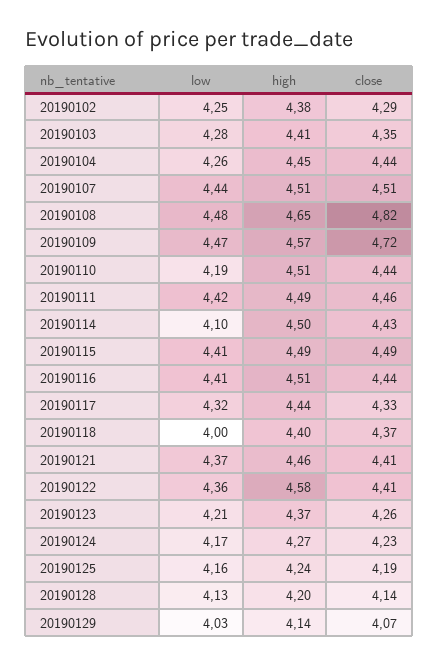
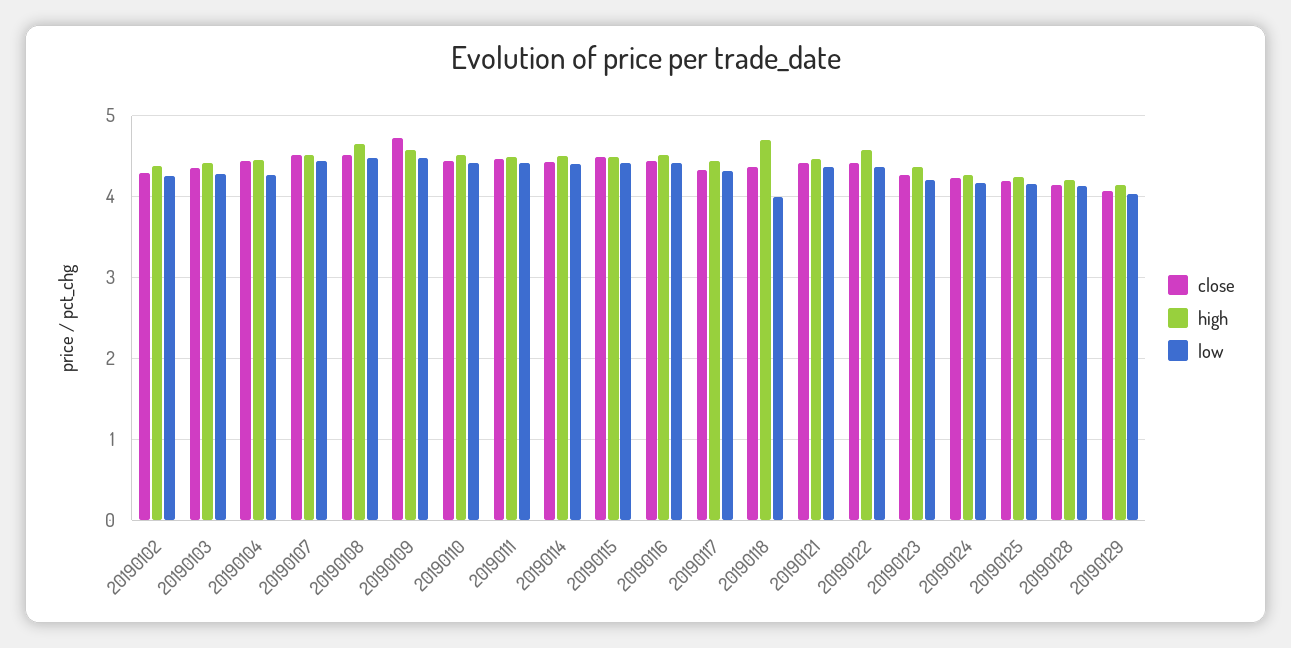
  {
    "low": {
      "20190102": 4.25,
      "20190103": 4.28,
      "20190104": 4.26,
      "20190107": 4.44,
      "20190108": 4.48,
      "20190109": 4.47,
-     "20190110": 4.19,
+     "20190110": 4.4,
      "20190111": 4.42,
-     "20190114": 4.1,
+     "20190114": 4.4,
      "20190115": 4.41,
      "20190116": 4.41,
      "20190117": 4.32,
      "20190118": 4,
      "20190121": 4.37,
      "20190122": 4.36,
      "20190123": 4.21,
      "20190124": 4.17,
      "20190125": 4.16,
      "20190128": 4.13,
      "20190129": 4.03
    },
    "high": {
      "20190102": 4.38,
      "20190103": 4.41,
      "20190104": 4.45,
      "20190107": 4.51,
      "20190108": 4.65,
      "20190109": 4.57,
      "20190110": 4.51,
      "20190111": 4.49,
      "20190114": 4.5,
      "20190115": 4.49,
      "20190116": 4.51,
      "20190117": 4.44,
-     "20190118": 4.4,
+     "20190118": 4.7,
      "20190121": 4.46,
      "20190122": 4.58,
      "20190123": 4.37,
      "20190124": 4.27,
      "20190125": 4.24,
      "20190128": 4.2,
      "20190129": 4.14
    },
    "close": {
      "20190102": 4.29,
      "20190103": 4.35,
      "20190104": 4.44,
      "20190107": 4.51,
-     "20190108": 4.82,
+     "20190108": 4.5,
      "20190109": 4.72,
      "20190110": 4.44,
      "20190111": 4.46,
      "20190114": 4.43,
      "20190115": 4.49,
      "20190116": 4.44,
      "20190117": 4.33,
      "20190118": 4.37,
      "20190121": 4.41,
      "20190122": 4.41,
      "20190123": 4.26,
      "20190124": 4.23,
      "20190125": 4.19,
      "20190128": 4.14,
      "20190129": 4.07
    }
  }

